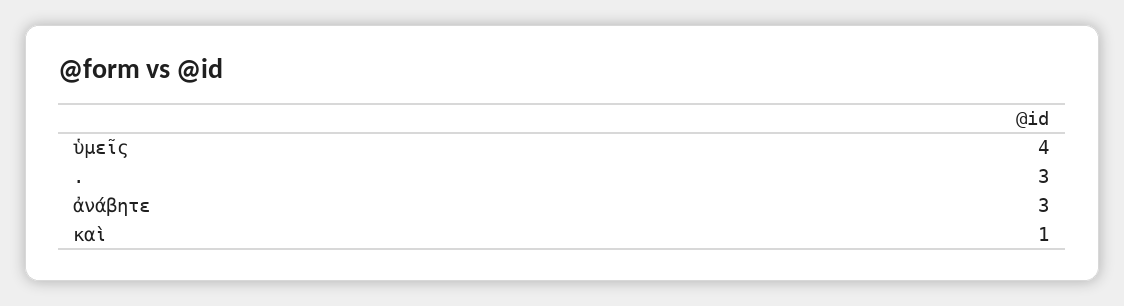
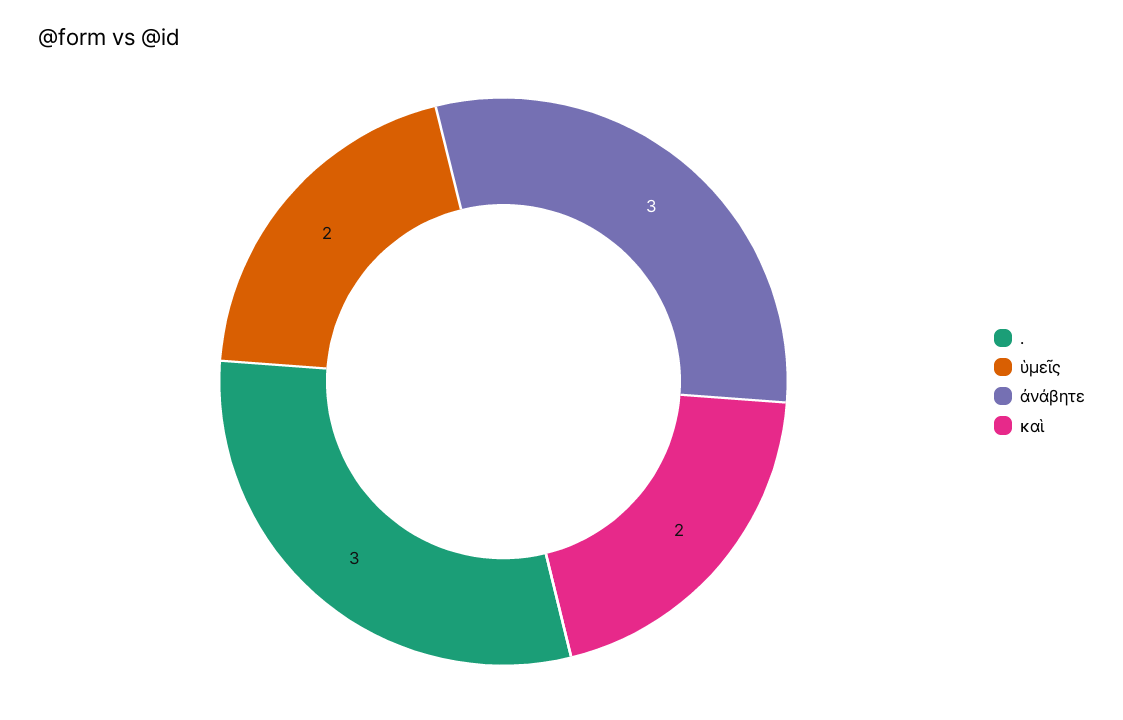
  {
-   "ὑμεῖς": 4,
+   "ὑμεῖς": 2,
    ".": 3,
    "ἀνάβητε": 3,
-   "καὶ": 1
+   "καὶ": 2
  }

